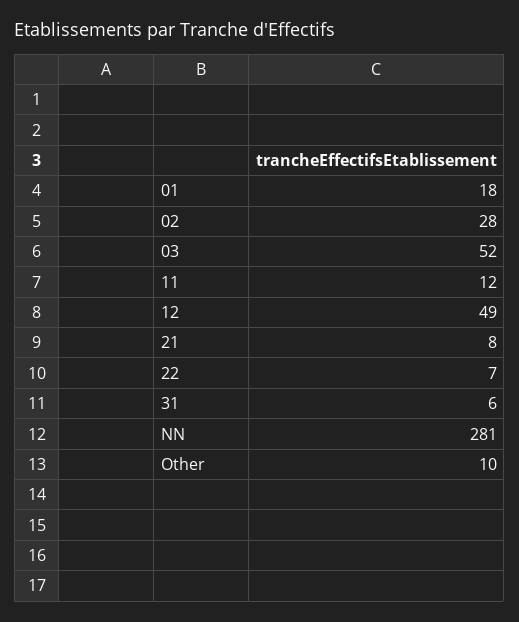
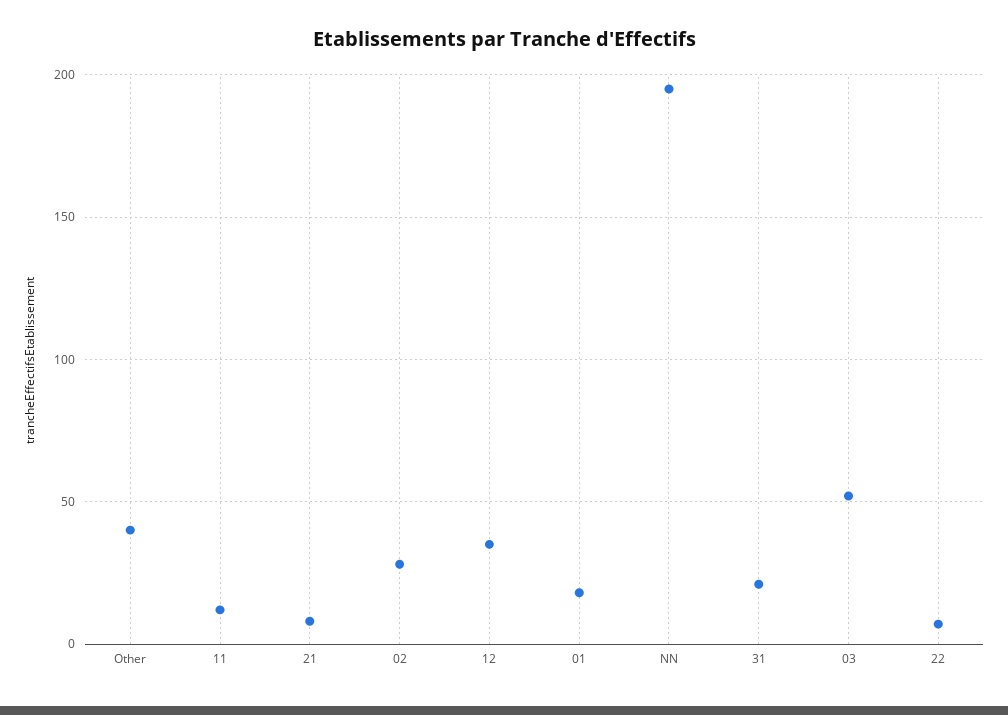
  {
    "01": 18,
    "02": 28,
    "03": 52,
    "11": 12,
-   "12": 49,
+   "12": 35,
    "21": 8,
    "22": 7,
-   "31": 6,
+   "31": 20,
-   "NN": 281,
+   "NN": 195,
-   "Other": 10
+   "Other": 40
  }

